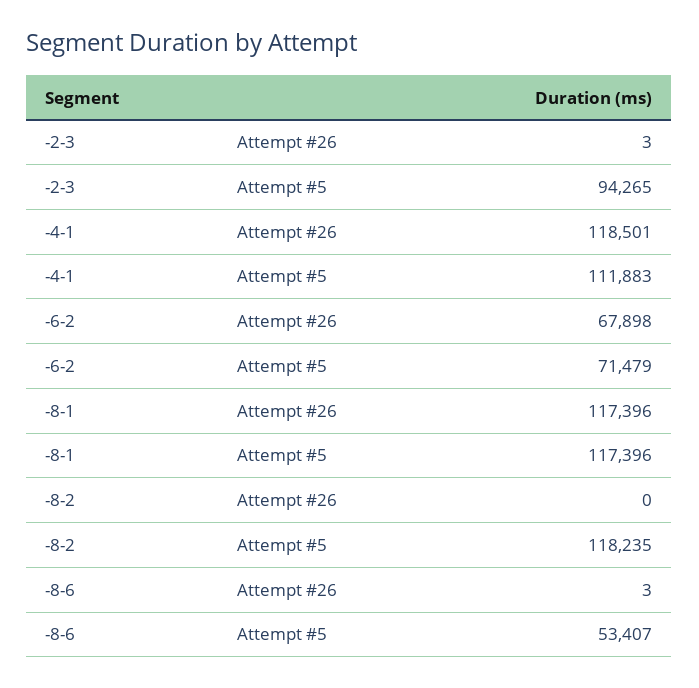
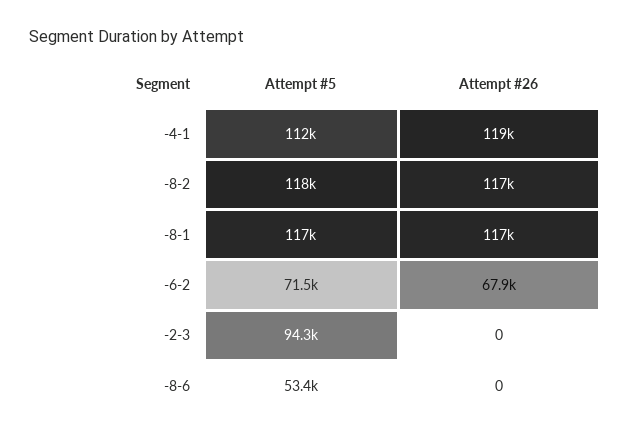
  {
    "-2-3": {
-     "Attempt #26": 3,
+     "Attempt #26": 0,
      "Attempt #5": 94265
    },
    "-4-1": {
      "Attempt #26": 118501,
      "Attempt #5": 111883
    },
    "-6-2": {
      "Attempt #26": 67898,
      "Attempt #5": 71479
    },
    "-8-1": {
      "Attempt #26": 117396,
      "Attempt #5": 117396
    },
    "-8-2": {
-     "Attempt #26": 0,
+     "Attempt #26": 117000,
      "Attempt #5": 118235
    },
    "-8-6": {
-     "Attempt #26": 3,
+     "Attempt #26": 0,
      "Attempt #5": 53407
    }
  }

